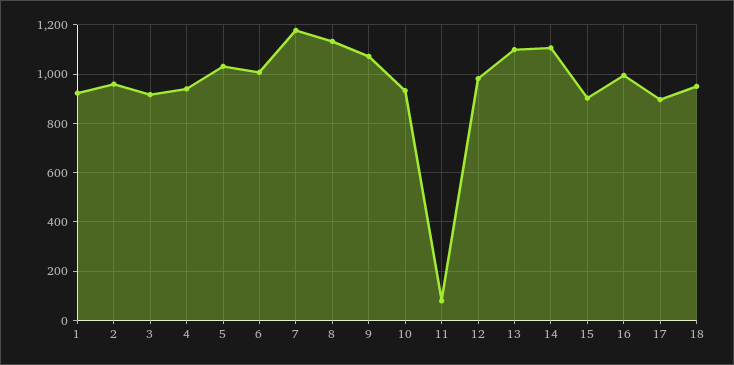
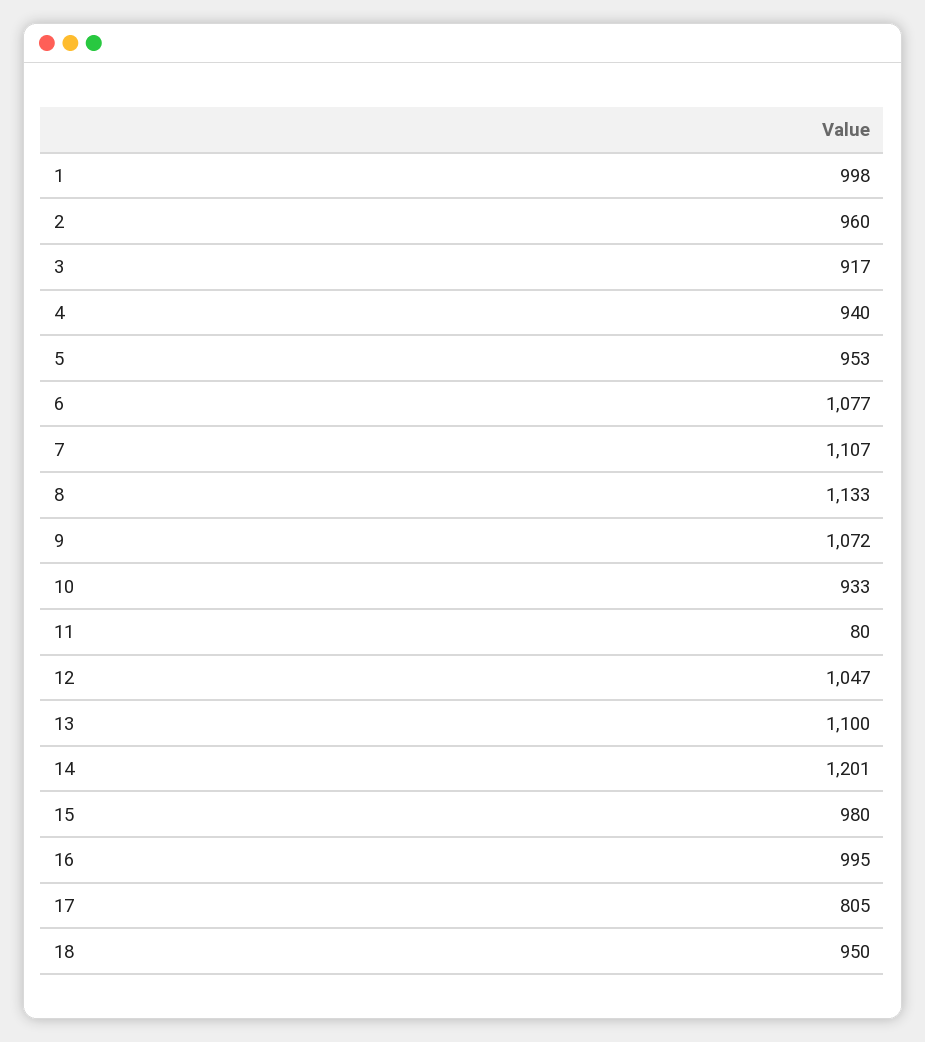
  {
-   "1": 925,
+   "1": 998,
    "2": 960,
    "3": 917,
    "4": 940,
-   "5": 1025,
+   "5": 953,
-   "6": 1000,
+   "6": 1077,
-   "7": 1175,
+   "7": 1107,
    "8": 1133,
    "9": 1072,
    "10": 933,
    "11": 80,
-   "12": 975,
+   "12": 1047,
    "13": 1100,
-   "14": 1100,
+   "14": 1201,
-   "15": 900,
+   "15": 980,
    "16": 995,
-   "17": 900,
+   "17": 805,
    "18": 950
  }

